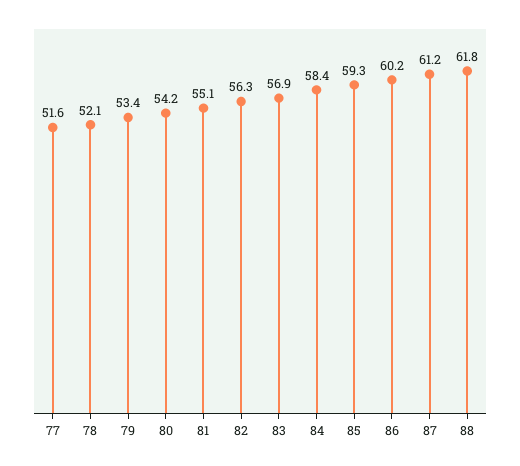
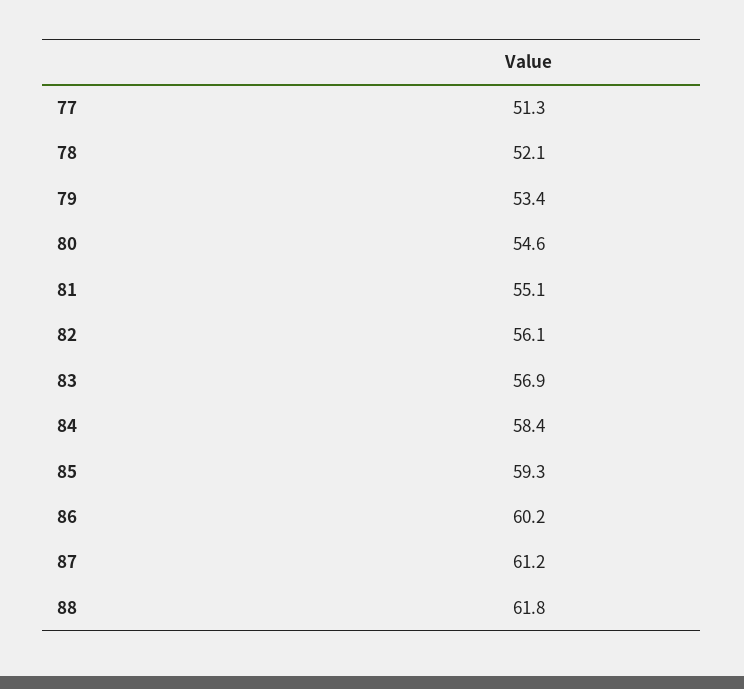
  {
-   "77": 51.6,
+   "77": 51.3,
    "78": 52.1,
    "79": 53.4,
-   "80": 54.2,
+   "80": 54.6,
    "81": 55.1,
-   "82": 56.3,
+   "82": 56.1,
    "83": 56.9,
    "84": 58.4,
    "85": 59.3,
    "86": 60.2,
    "87": 61.2,
    "88": 61.8
  }

